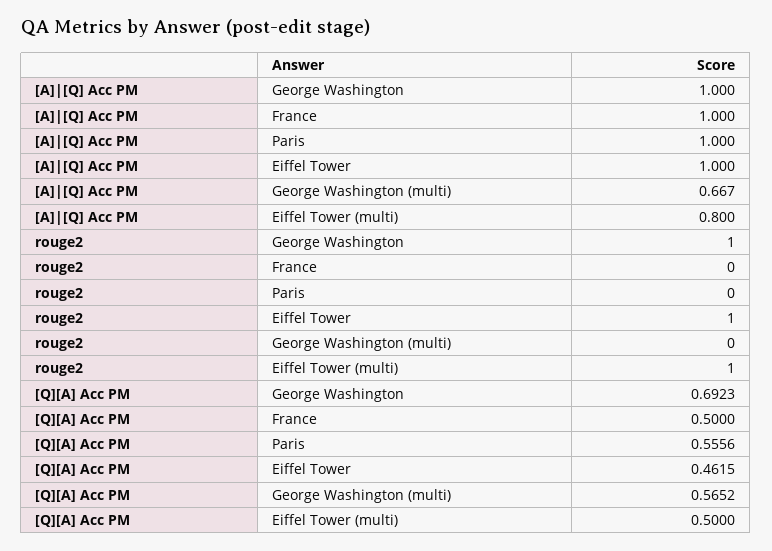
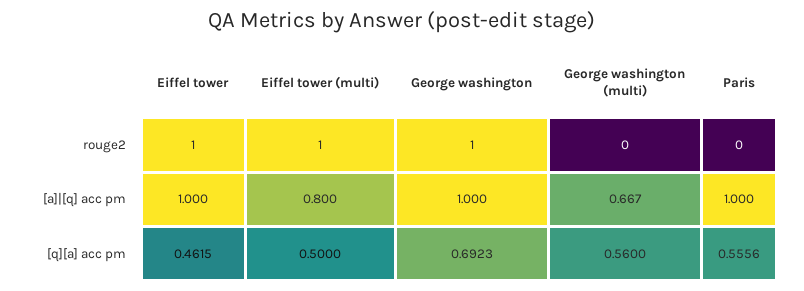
  {
    "[A]|[Q] Acc PM": {
      "George Washington": 1,
-     "France": 1,
      "Paris": 1,
      "Eiffel Tower": 1,
      "George Washington (multi)": 0.667,
      "Eiffel Tower (multi)": 0.8
    },
    "rouge2": {
      "George Washington": 1,
-     "France": 0,
      "Paris": 0,
      "Eiffel Tower": 1,
      "George Washington (multi)": 0,
      "Eiffel Tower (multi)": 1
    },
    "[Q][A] Acc PM": {
      "George Washington": 0.6923,
-     "France": 0.5,
      "Paris": 0.5556,
      "Eiffel Tower": 0.4615,
-     "George Washington (multi)": 0.5652,
+     "George Washington (multi)": 0.56,
      "Eiffel Tower (multi)": 0.5
    }
  }

